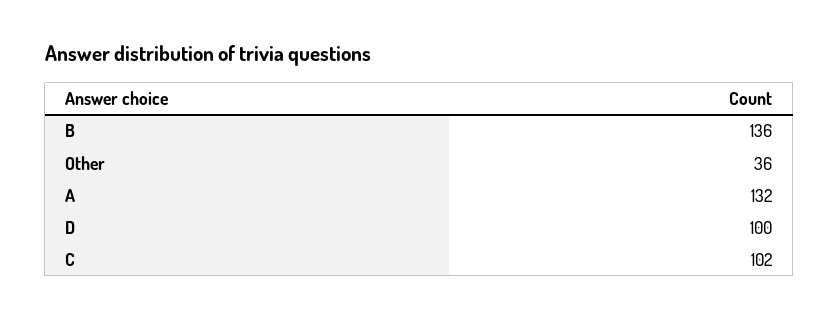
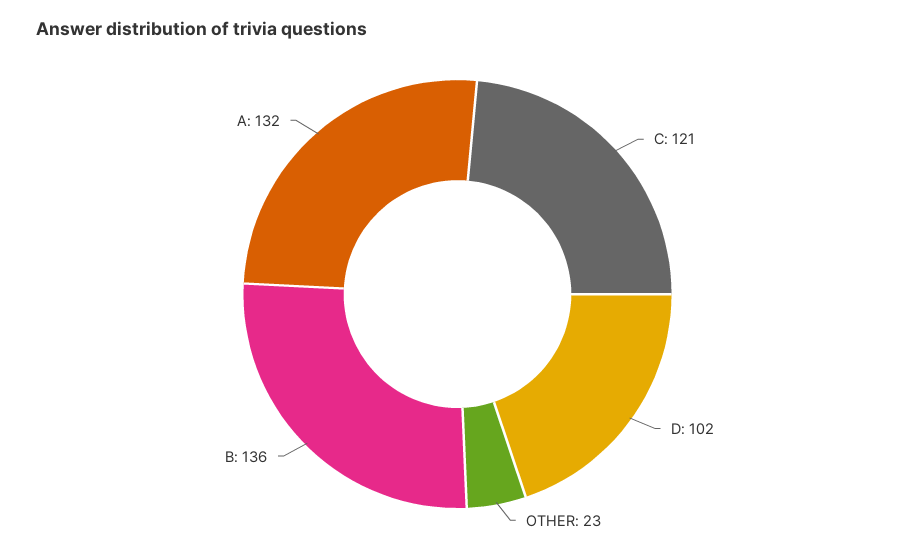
  {
    "B": 136,
-   "Other": 36,
+   "Other": 23,
    "A": 132,
-   "D": 100,
+   "D": 102,
-   "C": 102
+   "C": 121
  }

